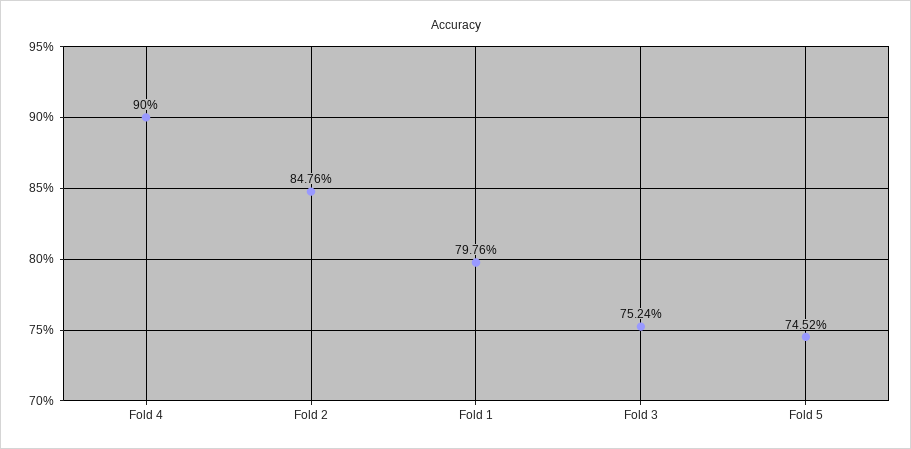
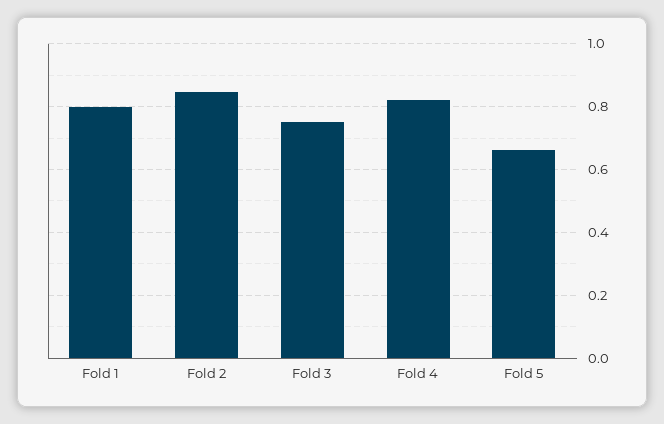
  {
-   "Fold 4": 0.9,
+   "Fold 4": 0.82,
    "Fold 2": 0.8476,
    "Fold 1": 0.7976,
    "Fold 3": 0.7524,
-   "Fold 5": 0.7452
+   "Fold 5": 0.66
  }

